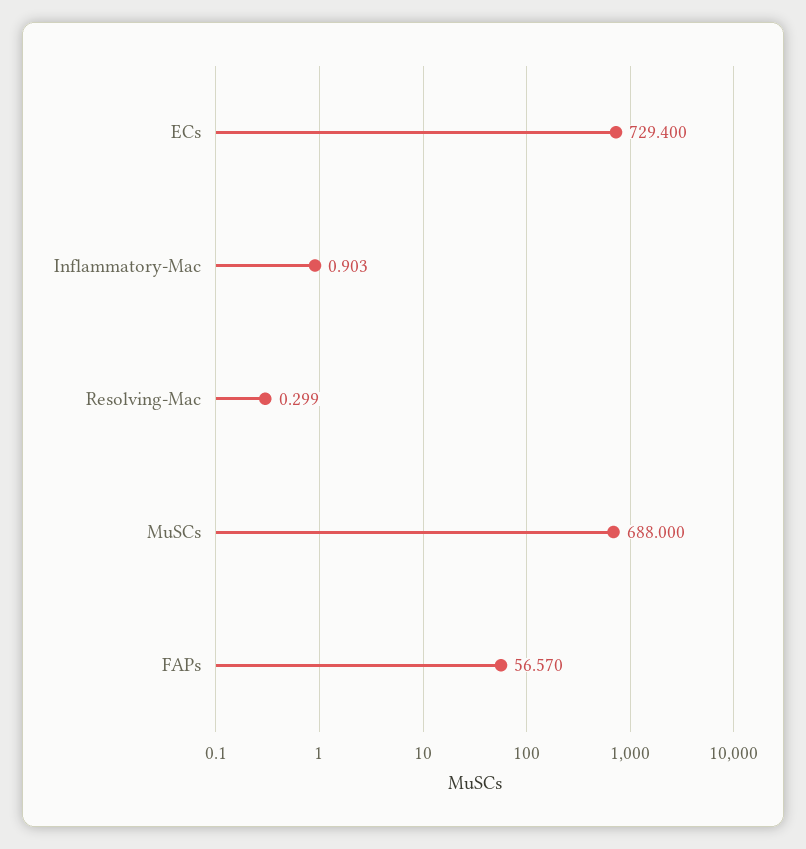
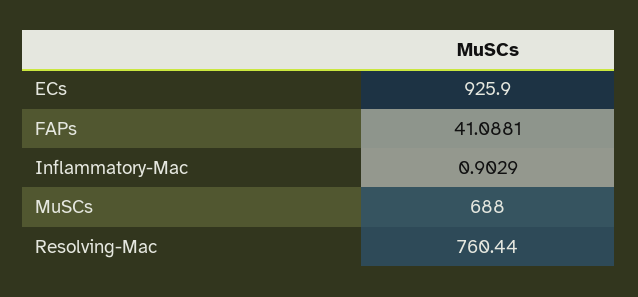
  {
-   "ECs": 729.4,
+   "ECs": 925.9,
    "Inflammatory-Mac": 0.9029,
-   "Resolving-Mac": 0.299,
+   "Resolving-Mac": 760.44,
    "MuSCs": 688,
-   "FAPs": 56.57
+   "FAPs": 41.0881
  }

